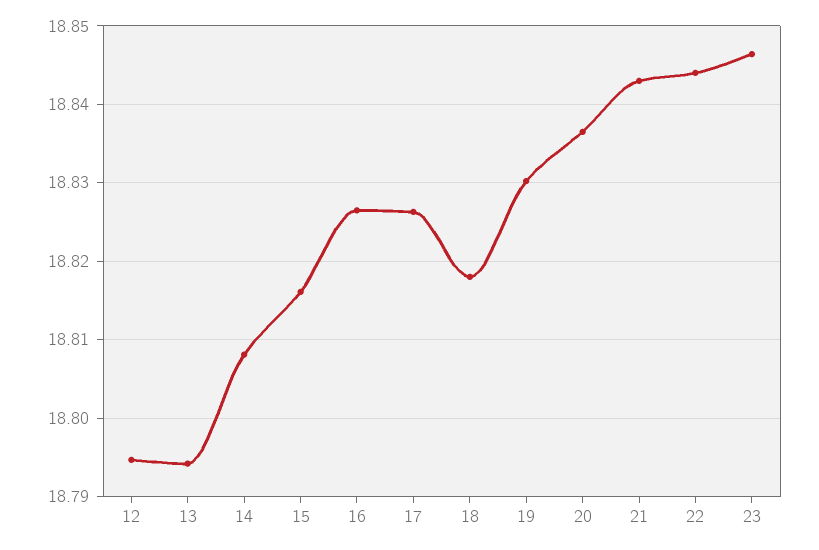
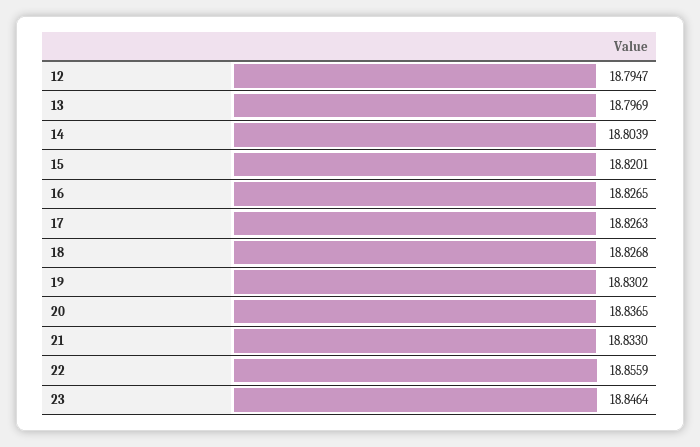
  {
    "12": 18.7947,
-   "13": 18.794,
+   "13": 18.7969,
-   "14": 18.808,
+   "14": 18.8039,
-   "15": 18.816,
+   "15": 18.8201,
    "16": 18.8265,
    "17": 18.8263,
-   "18": 18.818,
+   "18": 18.8268,
    "19": 18.8302,
    "20": 18.8365,
-   "21": 18.843,
+   "21": 18.833,
-   "22": 18.844,
+   "22": 18.8559,
    "23": 18.8464
  }

